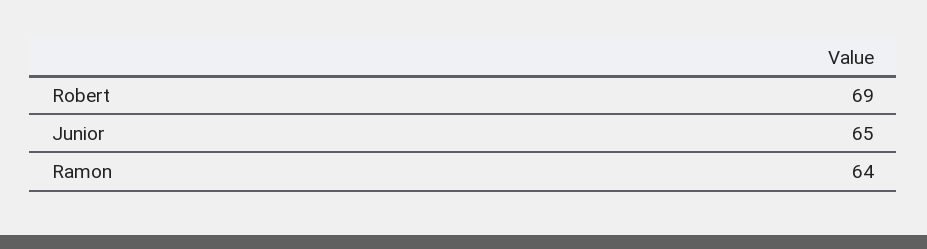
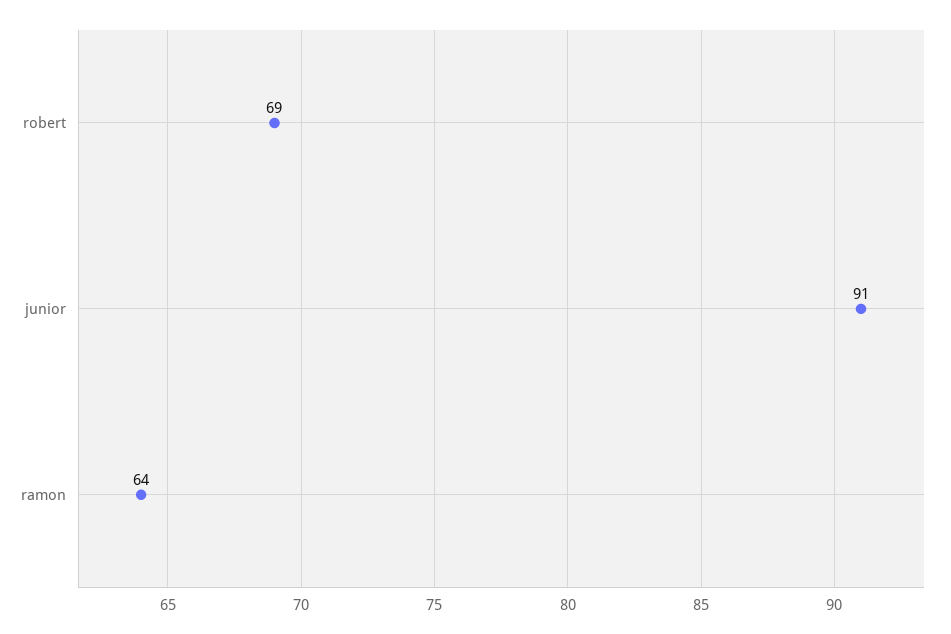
  {
    "Robert": 69,
-   "Junior": 65,
+   "Junior": 91,
    "Ramon": 64
  }

